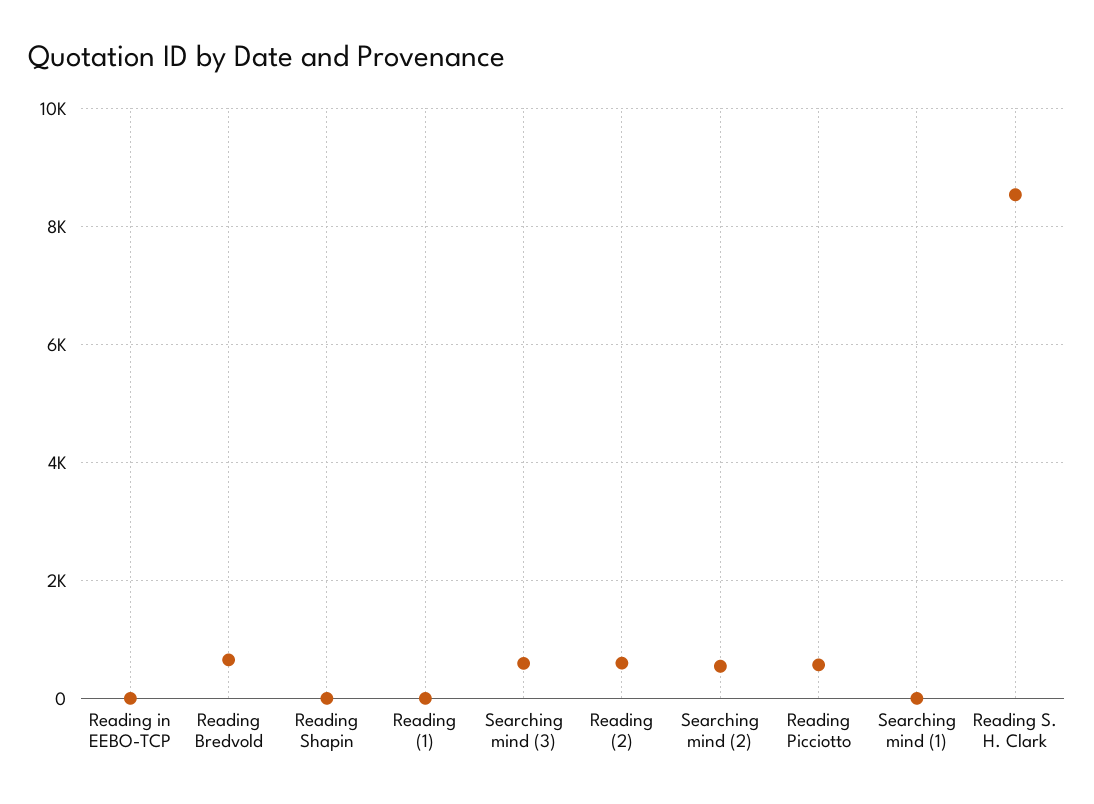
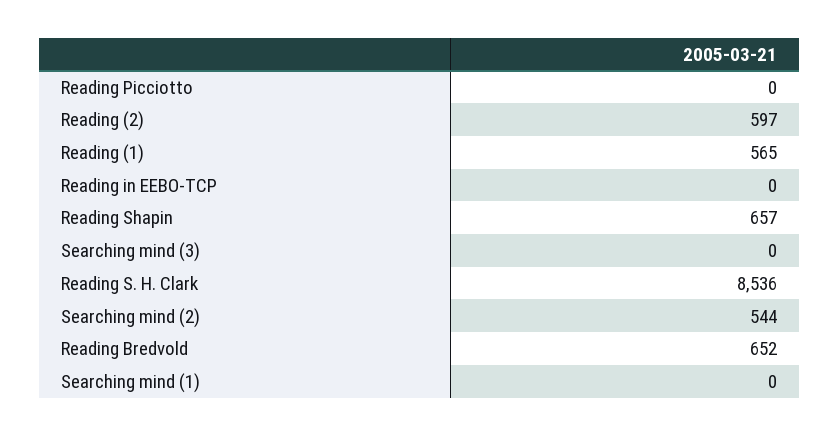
  {
    "Reading in EEBO-TCP": 0,
    "Reading Bredvold": 652,
-   "Reading Shapin": 0,
+   "Reading Shapin": 657,
-   "Reading (1)": 0,
+   "Reading (1)": 565,
-   "Searching mind (3)": 600,
+   "Searching mind (3)": 0,
    "Reading (2)": 597,
    "Searching mind (2)": 544,
-   "Reading Picciotto": 600,
+   "Reading Picciotto": 0,
    "Searching mind (1)": 0,
    "Reading S. H. Clark": 8536
  }

